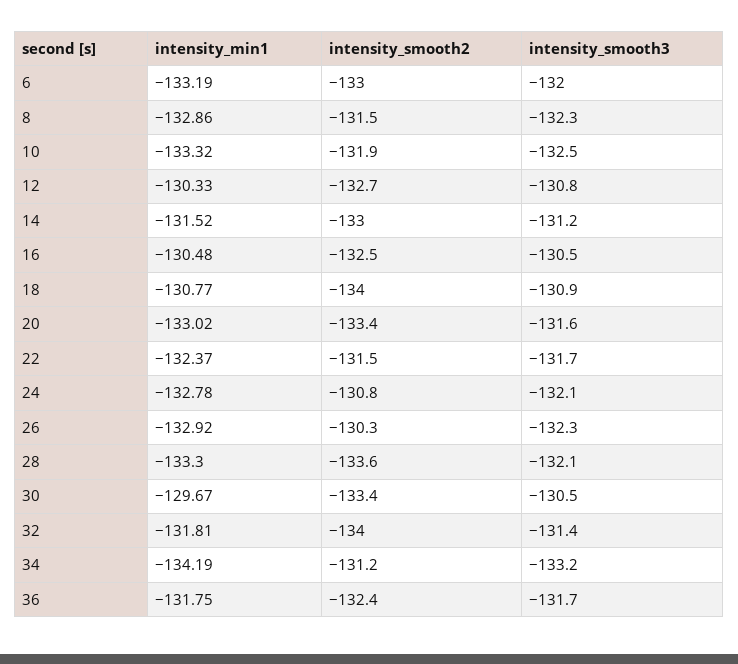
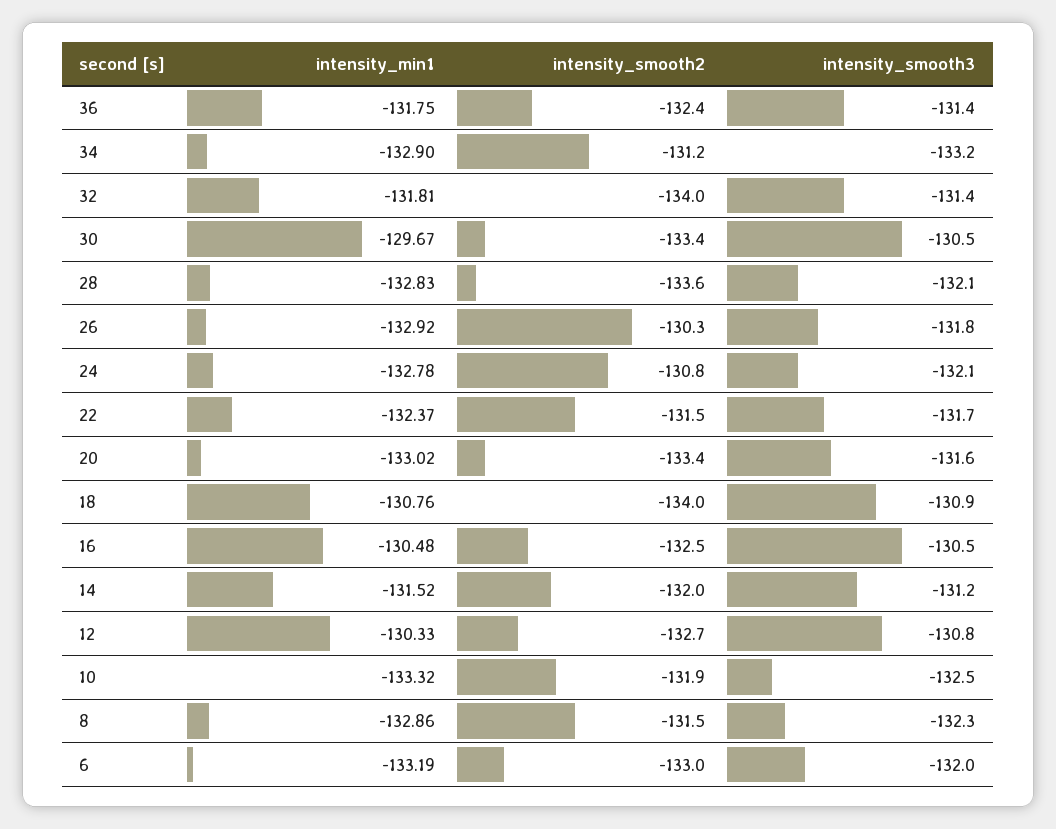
  {
    "intensity_min1": {
      "6": -133.19,
      "8": -132.86,
      "10": -133.32,
      "12": -130.33,
      "14": -131.52,
      "16": -130.48,
-     "18": -130.77,
+     "18": -130.76,
      "20": -133.02,
      "22": -132.37,
      "24": -132.78,
      "26": -132.92,
-     "28": -133.3,
+     "28": -132.83,
      "30": -129.67,
      "32": -131.81,
-     "34": -134.19,
+     "34": -132.9,
      "36": -131.75
    },
    "intensity_smooth2": {
      "6": -133,
      "8": -131.5,
      "10": -131.9,
      "12": -132.7,
-     "14": -133,
+     "14": -132,
      "16": -132.5,
      "18": -134,
      "20": -133.4,
      "22": -131.5,
      "24": -130.8,
      "26": -130.3,
      "28": -133.6,
      "30": -133.4,
      "32": -134,
      "34": -131.2,
      "36": -132.4
    },
    "intensity_smooth3": {
      "6": -132,
      "8": -132.3,
      "10": -132.5,
      "12": -130.8,
      "14": -131.2,
      "16": -130.5,
      "18": -130.9,
      "20": -131.6,
      "22": -131.7,
      "24": -132.1,
-     "26": -132.3,
+     "26": -131.8,
      "28": -132.1,
      "30": -130.5,
      "32": -131.4,
      "34": -133.2,
-     "36": -131.7
+     "36": -131.4
    }
  }

